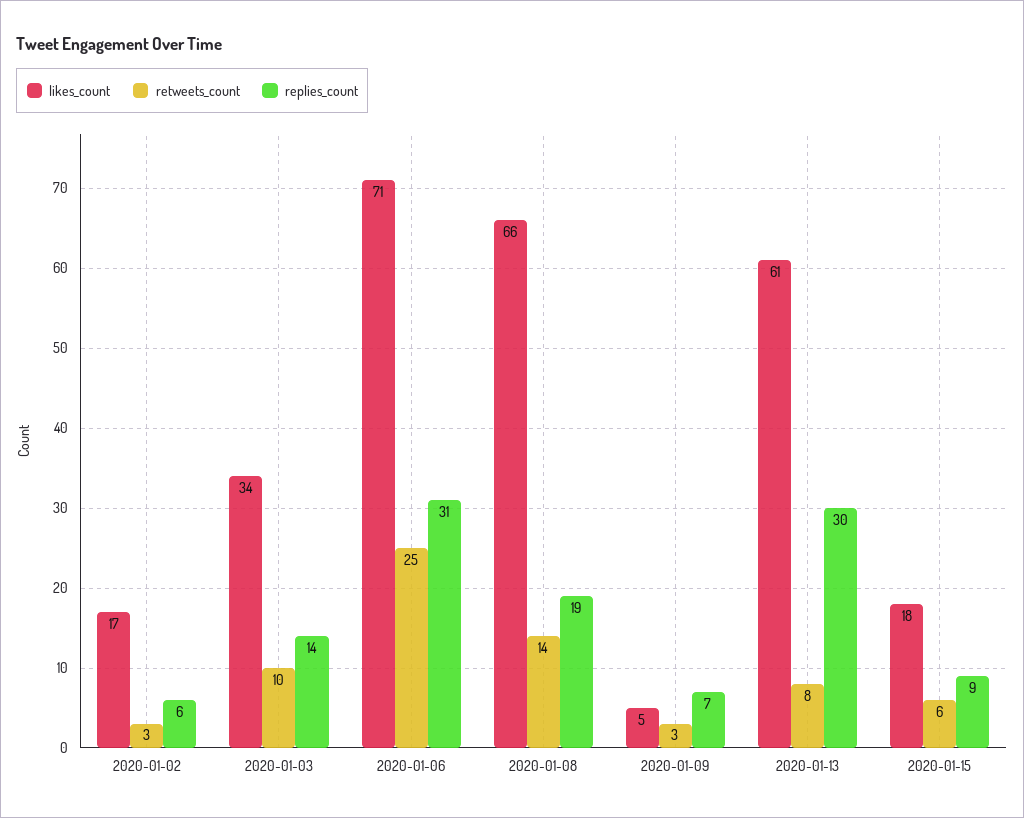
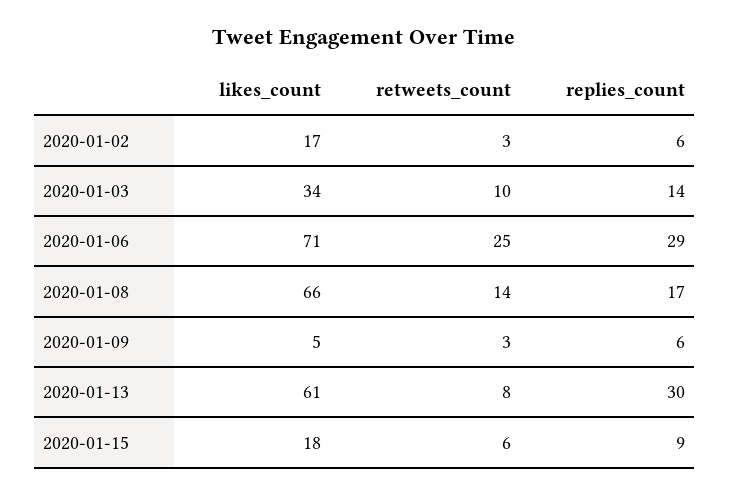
  {
    "likes_count": {
      "2020-01-02": 17,
      "2020-01-03": 34,
      "2020-01-06": 71,
      "2020-01-08": 66,
      "2020-01-09": 5,
      "2020-01-13": 61,
      "2020-01-15": 18
    },
    "retweets_count": {
      "2020-01-02": 3,
      "2020-01-03": 10,
      "2020-01-06": 25,
      "2020-01-08": 14,
      "2020-01-09": 3,
      "2020-01-13": 8,
      "2020-01-15": 6
    },
    "replies_count": {
      "2020-01-02": 6,
      "2020-01-03": 14,
-     "2020-01-06": 31,
+     "2020-01-06": 29,
-     "2020-01-08": 19,
+     "2020-01-08": 17,
-     "2020-01-09": 7,
+     "2020-01-09": 6,
      "2020-01-13": 30,
      "2020-01-15": 9
    }
  }

